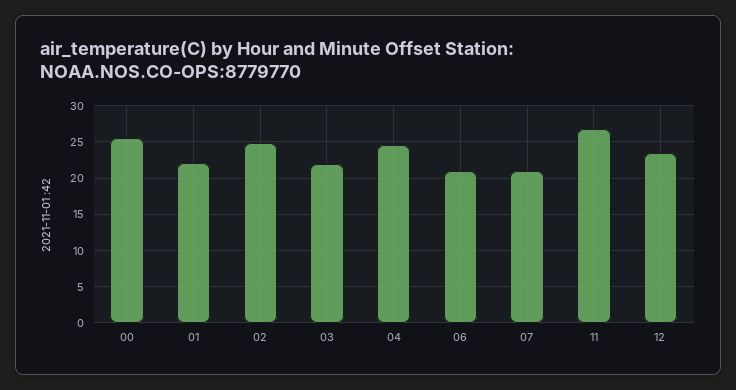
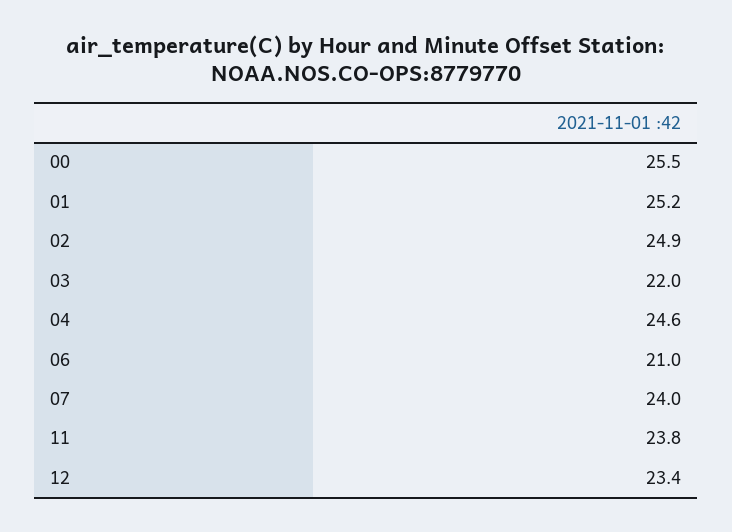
  {
    "00": 25.5,
-   "01": 22,
+   "01": 25.2,
    "02": 24.9,
    "03": 22,
    "04": 24.6,
    "06": 21,
-   "07": 21,
+   "07": 24,
-   "11": 27,
+   "11": 23.8,
    "12": 23.4
  }

